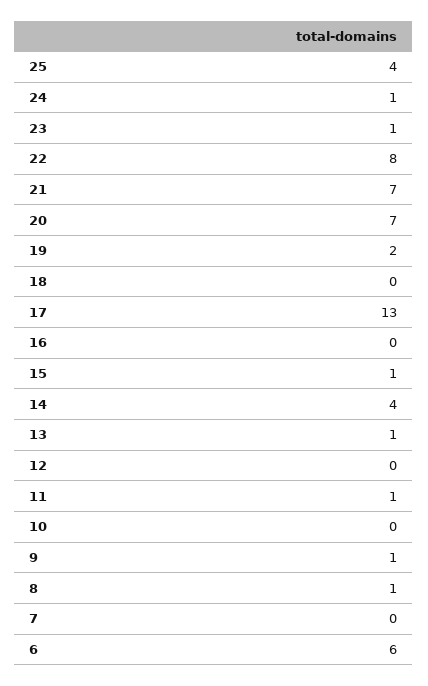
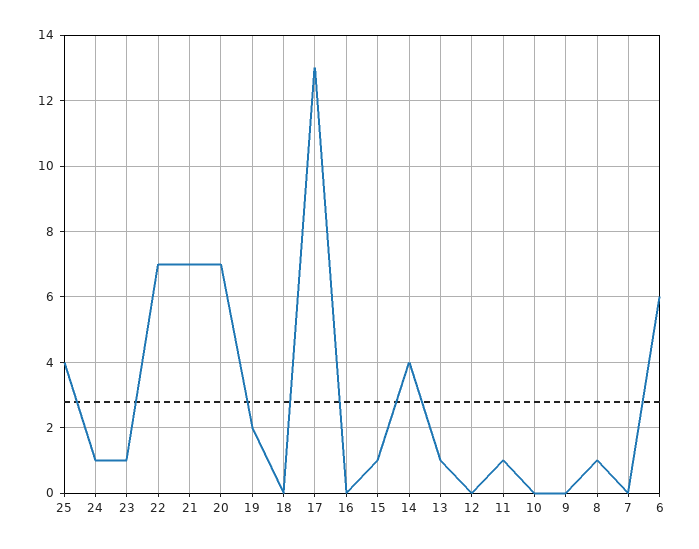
  {
    "25": 4,
    "24": 1,
    "23": 1,
-   "22": 8,
+   "22": 7,
    "21": 7,
    "20": 7,
    "19": 2,
    "18": 0,
    "17": 13,
    "16": 0,
    "15": 1,
    "14": 4,
    "13": 1,
    "12": 0,
    "11": 1,
    "10": 0,
-   "9": 1,
+   "9": 0,
    "8": 1,
    "7": 0,
    "6": 6
  }

